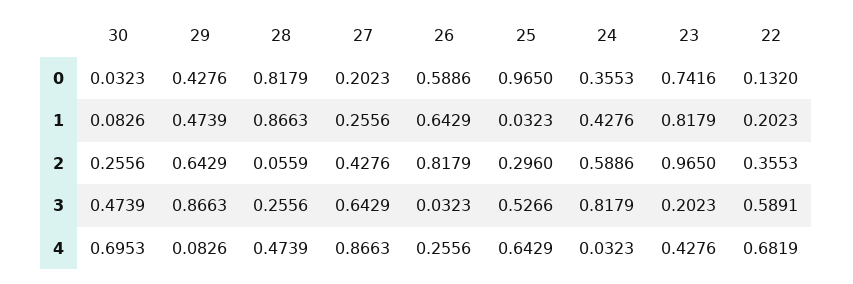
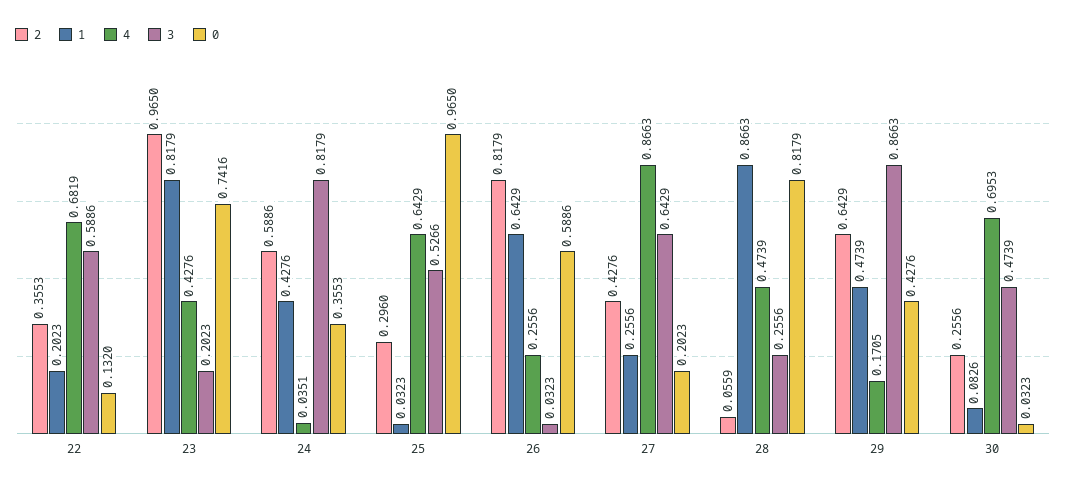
  {
    "0": {
      "30": 0.0323,
      "29": 0.4276,
      "28": 0.8179,
      "27": 0.2023,
      "26": 0.5886,
      "25": 0.965,
      "24": 0.3553,
      "23": 0.7416,
      "22": 0.132
    },
    "1": {
      "30": 0.0826,
      "29": 0.4739,
      "28": 0.8663,
      "27": 0.2556,
      "26": 0.6429,
      "25": 0.0323,
      "24": 0.4276,
      "23": 0.8179,
      "22": 0.2023
    },
    "2": {
      "30": 0.2556,
      "29": 0.6429,
      "28": 0.0559,
      "27": 0.4276,
      "26": 0.8179,
      "25": 0.296,
      "24": 0.5886,
      "23": 0.965,
      "22": 0.3553
    },
    "3": {
      "30": 0.4739,
      "29": 0.8663,
      "28": 0.2556,
      "27": 0.6429,
      "26": 0.0323,
      "25": 0.5266,
      "24": 0.8179,
      "23": 0.2023,
-     "22": 0.5891
+     "22": 0.5886
    },
    "4": {
      "30": 0.6953,
-     "29": 0.0826,
+     "29": 0.1705,
      "28": 0.4739,
      "27": 0.8663,
      "26": 0.2556,
      "25": 0.6429,
-     "24": 0.0323,
+     "24": 0.0351,
      "23": 0.4276,
      "22": 0.6819
    }
  }

